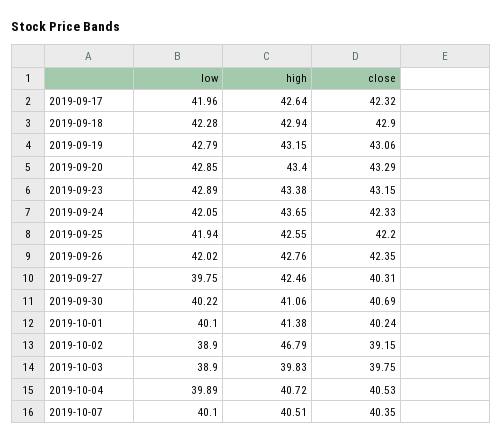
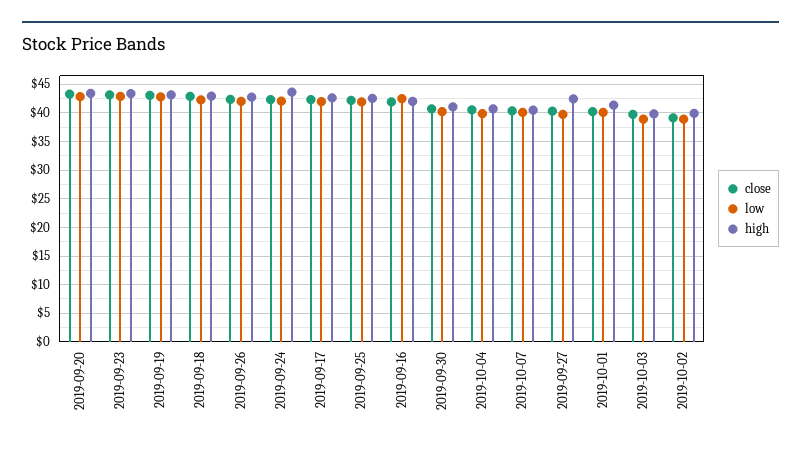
  {
    "low": {
      "2019-09-17": 41.96,
      "2019-09-18": 42.28,
      "2019-09-19": 42.79,
      "2019-09-20": 42.85,
      "2019-09-23": 42.89,
      "2019-09-24": 42.05,
      "2019-09-25": 41.94,
      "2019-09-26": 42.02,
      "2019-09-27": 39.75,
      "2019-09-30": 40.22,
      "2019-10-01": 40.1,
      "2019-10-02": 38.9,
      "2019-10-03": 38.9,
      "2019-10-04": 39.89,
-     "2019-10-07": 40.1
+     "2019-10-07": 40.1,
+     "2019-09-16": 42.5
    },
    "high": {
      "2019-09-17": 42.64,
      "2019-09-18": 42.94,
      "2019-09-19": 43.15,
      "2019-09-20": 43.4,
      "2019-09-23": 43.38,
      "2019-09-24": 43.65,
      "2019-09-25": 42.55,
      "2019-09-26": 42.76,
      "2019-09-27": 42.46,
      "2019-09-30": 41.06,
      "2019-10-01": 41.38,
-     "2019-10-02": 46.79,
+     "2019-10-02": 40,
      "2019-10-03": 39.83,
      "2019-10-04": 40.72,
-     "2019-10-07": 40.51
+     "2019-10-07": 40.51,
+     "2019-09-16": 42.5
    },
    "close": {
      "2019-09-17": 42.32,
      "2019-09-18": 42.9,
      "2019-09-19": 43.06,
      "2019-09-20": 43.29,
      "2019-09-23": 43.15,
      "2019-09-24": 42.33,
      "2019-09-25": 42.2,
      "2019-09-26": 42.35,
      "2019-09-27": 40.31,
      "2019-09-30": 40.69,
      "2019-10-01": 40.24,
      "2019-10-02": 39.15,
      "2019-10-03": 39.75,
      "2019-10-04": 40.53,
-     "2019-10-07": 40.35
+     "2019-10-07": 40.35,
+     "2019-09-16": 42.5
    }
  }

